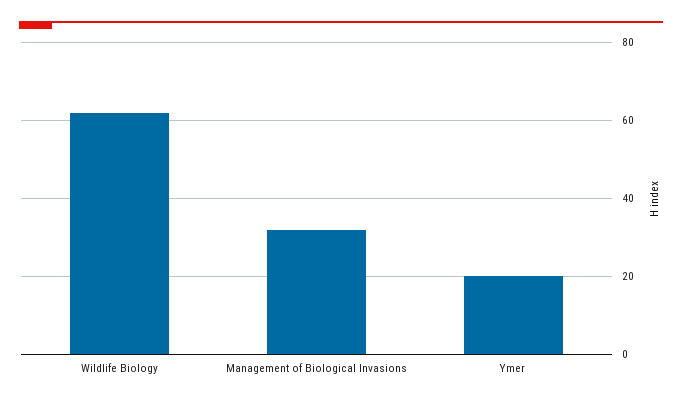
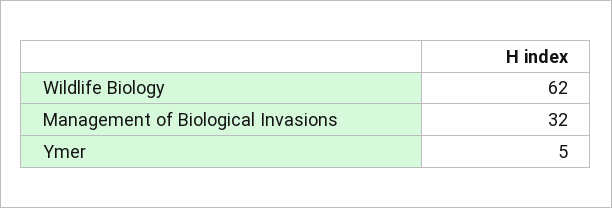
  {
    "Wildlife Biology": 62,
    "Management of Biological Invasions": 32,
-   "Ymer": 20
+   "Ymer": 5
  }

